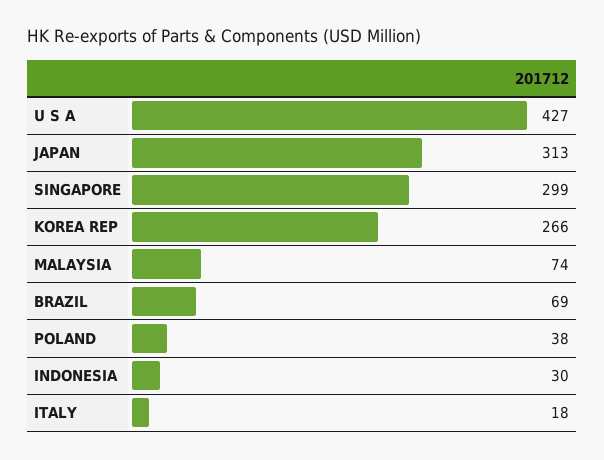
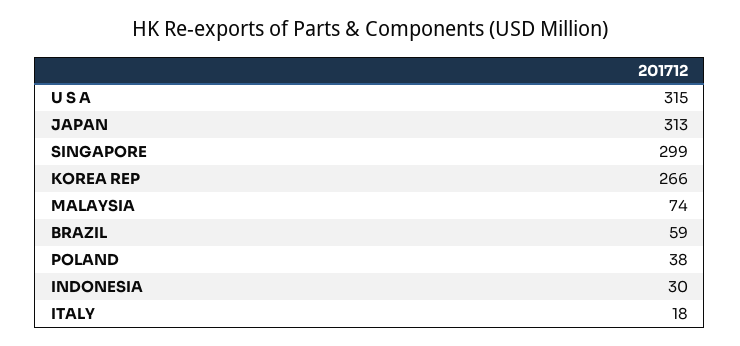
  {
-   "U S A": 427,
+   "U S A": 315,
    "JAPAN": 313,
    "SINGAPORE": 299,
    "KOREA REP": 266,
    "MALAYSIA": 74,
-   "BRAZIL": 69,
+   "BRAZIL": 59,
    "POLAND": 38,
    "INDONESIA": 30,
    "ITALY": 18
  }

